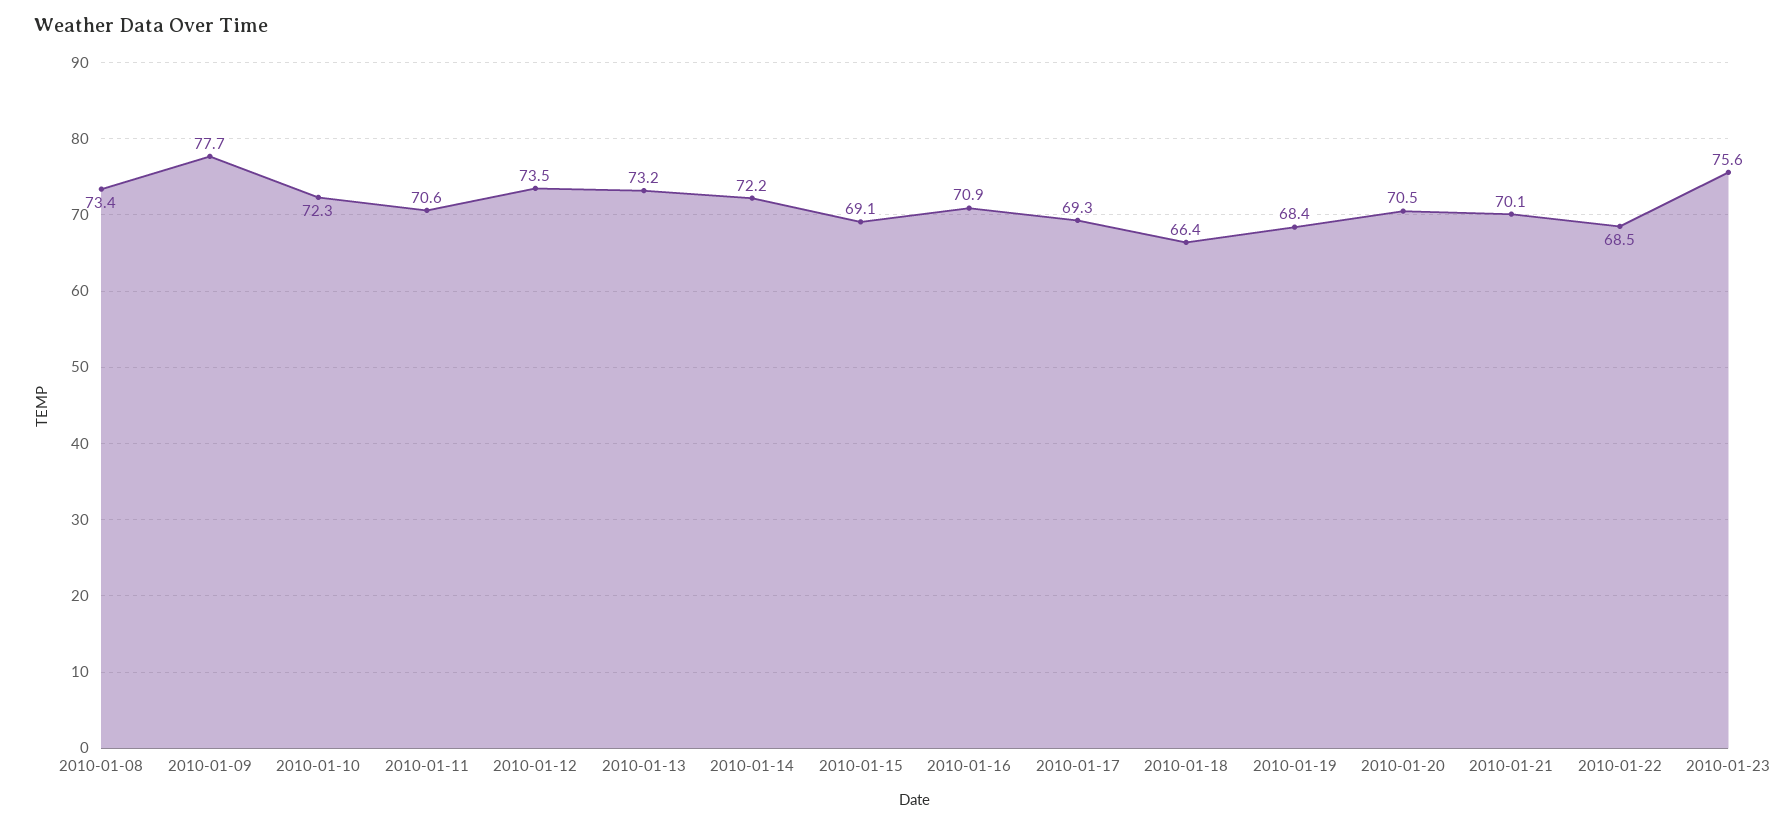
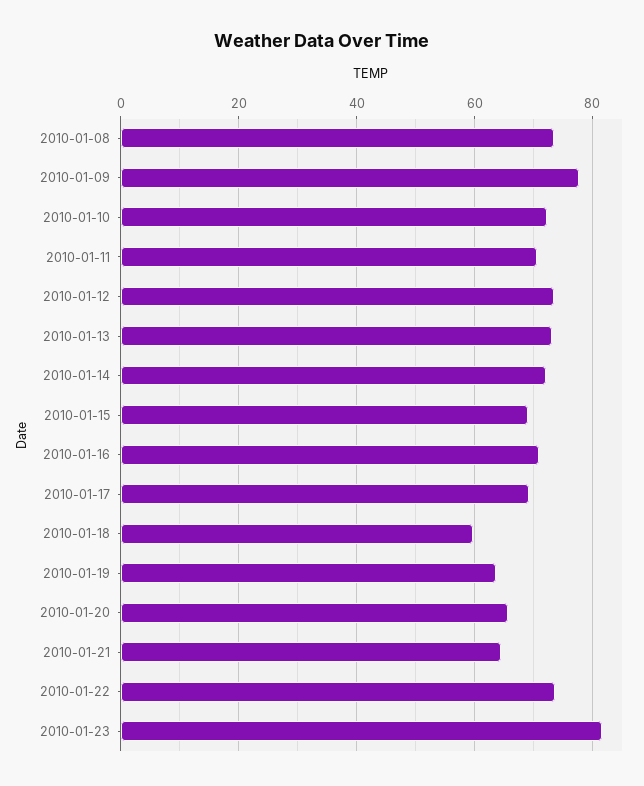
  {
    "2010-01-08": 73.4,
    "2010-01-09": 77.7,
    "2010-01-10": 72.3,
    "2010-01-11": 70.6,
    "2010-01-12": 73.5,
    "2010-01-13": 73.2,
    "2010-01-14": 72.2,
    "2010-01-15": 69.1,
    "2010-01-16": 70.9,
    "2010-01-17": 69.3,
-   "2010-01-18": 66.4,
+   "2010-01-18": 60,
-   "2010-01-19": 68.4,
+   "2010-01-19": 64,
-   "2010-01-20": 70.5,
+   "2010-01-20": 66,
-   "2010-01-21": 70.1,
+   "2010-01-21": 64,
-   "2010-01-22": 68.5,
+   "2010-01-22": 74,
-   "2010-01-23": 75.6
+   "2010-01-23": 82
  }

